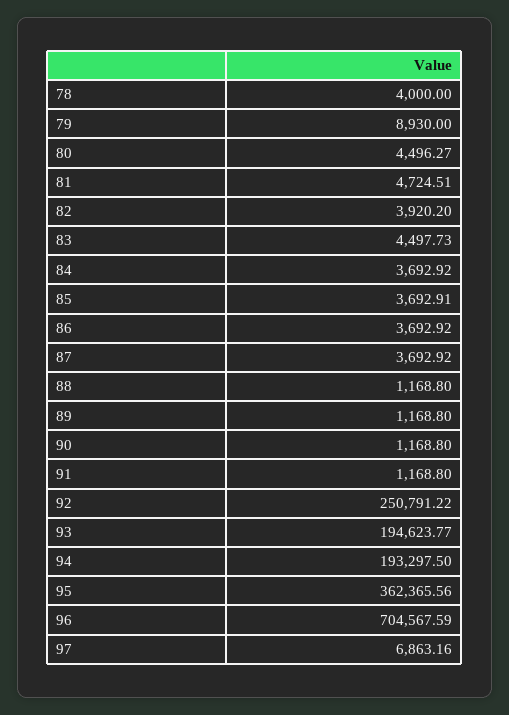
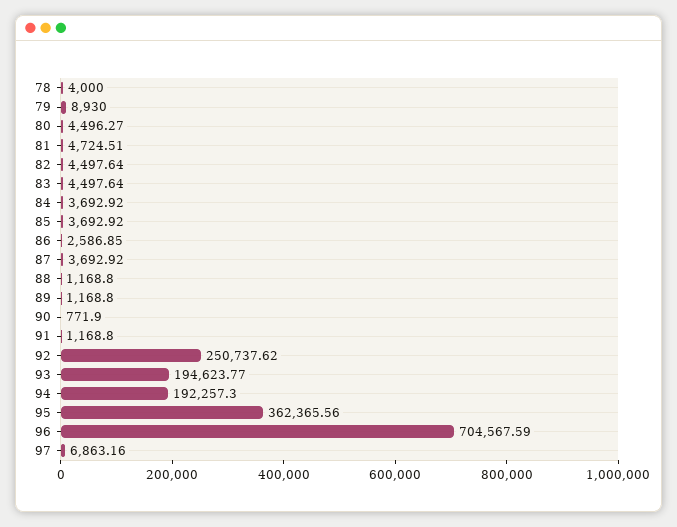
  {
    "78": 4000,
    "79": 8930,
    "80": 4496.27,
    "81": 4724.51,
-   "82": 3920.2,
+   "82": 4497.64,
-   "83": 4497.73,
+   "83": 4497.64,
    "84": 3692.92,
-   "85": 3692.91,
+   "85": 3692.92,
-   "86": 3692.92,
+   "86": 2586.85,
    "87": 3692.92,
    "88": 1168.8,
    "89": 1168.8,
-   "90": 1168.8,
+   "90": 771.9,
    "91": 1168.8,
-   "92": 250791.22,
+   "92": 250737.62,
    "93": 194623.77,
-   "94": 193297.5,
+   "94": 192257.3,
    "95": 362365.56,
    "96": 704567.59,
    "97": 6863.16
  }

